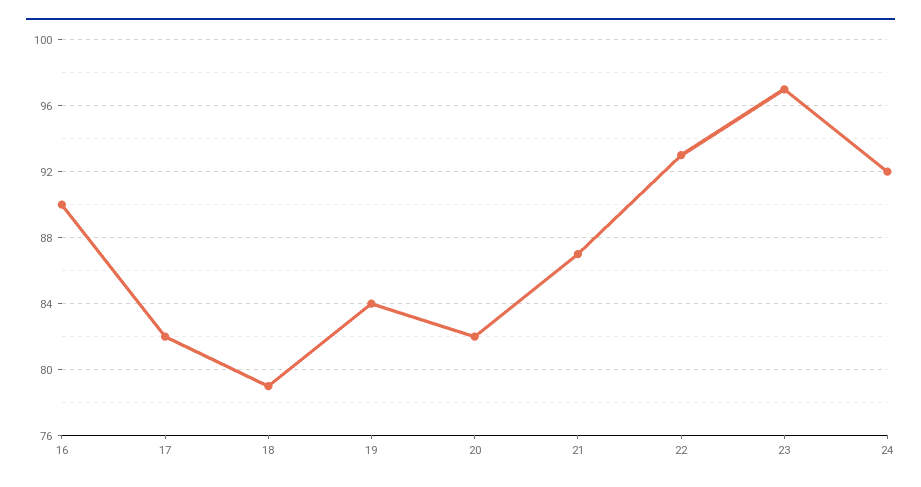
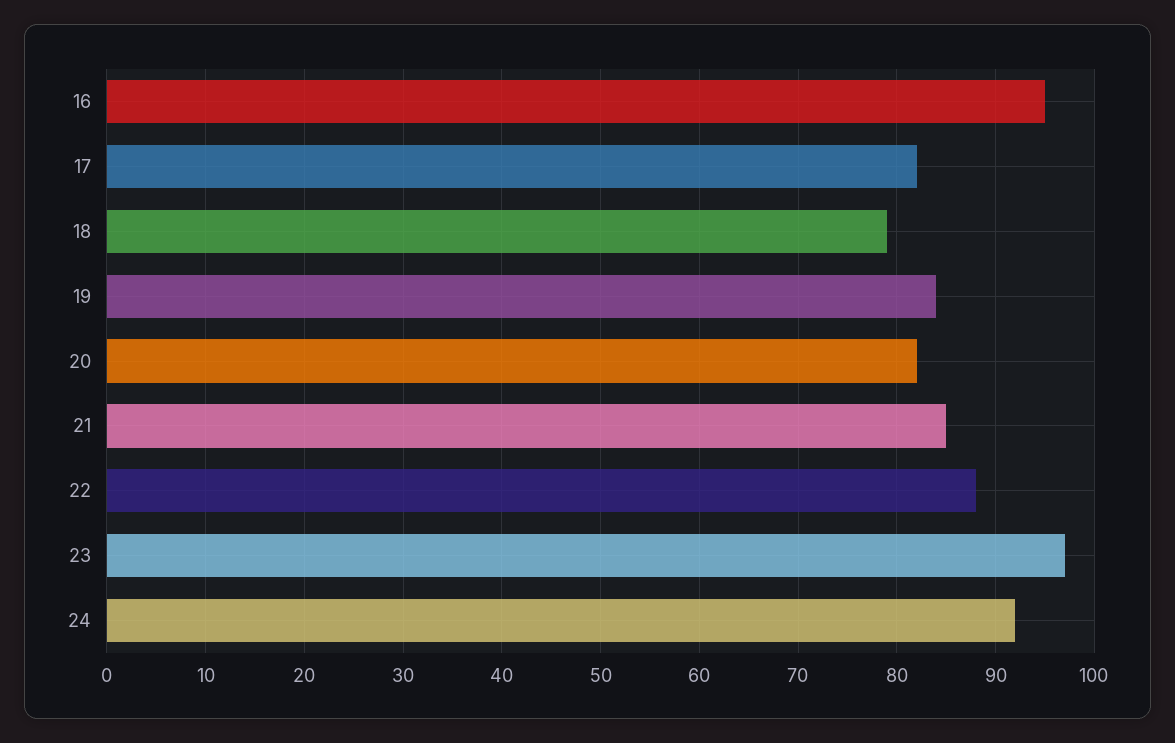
  {
-   "16": 90,
+   "16": 95,
    "17": 82,
    "18": 79,
    "19": 84,
    "20": 82,
-   "21": 87,
+   "21": 85,
-   "22": 93,
+   "22": 88,
    "23": 97,
    "24": 92
  }

